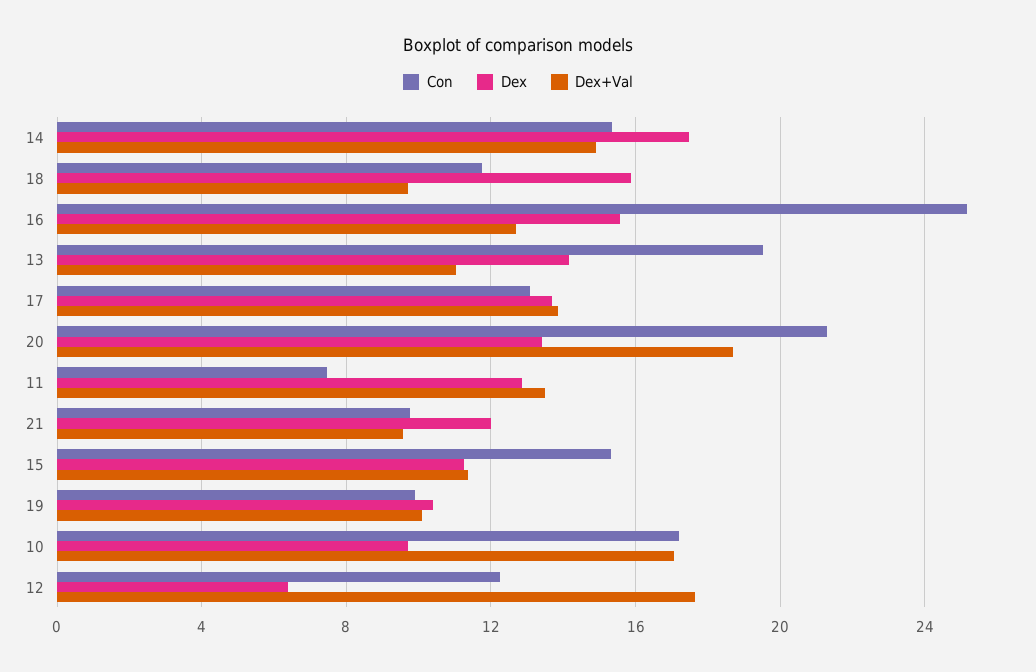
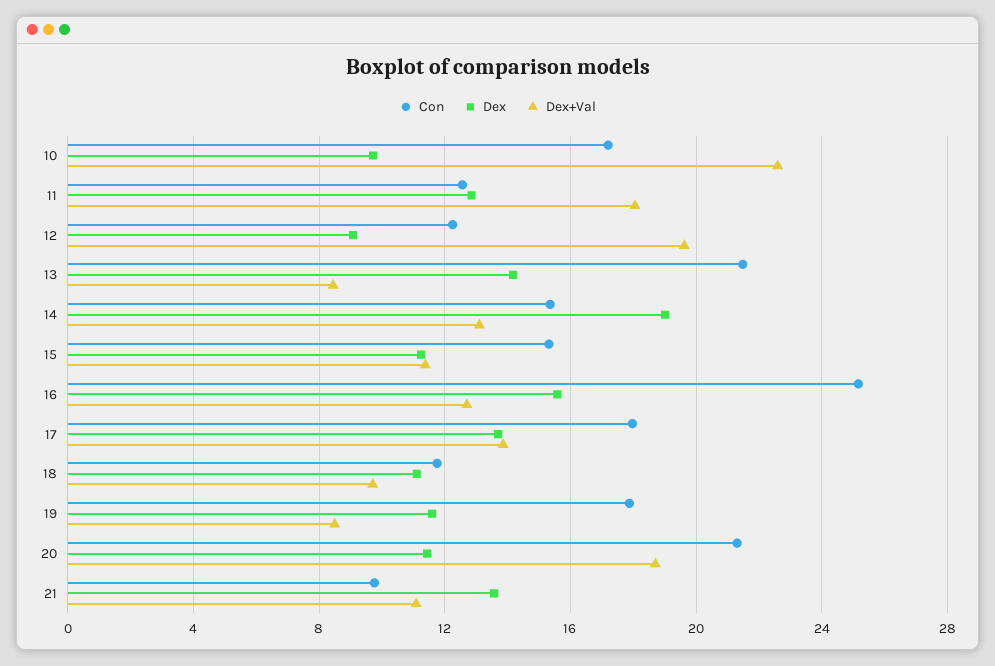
  {
    "Con": {
      "14": 15.5,
      "18": 12,
      "16": 25,
-     "13": 19.5,
+     "13": 21.5,
-     "17": 13,
+     "17": 18,
      "20": 21.5,
-     "11": 7.5,
+     "11": 12.5,
      "21": 10,
      "15": 15.5,
-     "19": 10,
+     "19": 18,
      "10": 17,
      "12": 12.5
    },
    "Dex": {
-     "14": 17.5,
+     "14": 19,
-     "18": 16,
+     "18": 11,
      "16": 15.5,
      "13": 14,
      "17": 13.5,
-     "20": 13.5,
+     "20": 11.5,
      "11": 13,
-     "21": 12,
+     "21": 13.5,
      "15": 11.5,
-     "19": 10.5,
+     "19": 11.5,
      "10": 9.5,
-     "12": 6.5
+     "12": 9
    },
    "Dex+Val": {
-     "14": 15,
+     "14": 13,
      "18": 9.5,
      "16": 12.5,
-     "13": 11,
+     "13": 8.5,
      "17": 14,
      "20": 18.5,
-     "11": 13.5,
+     "11": 18,
-     "21": 9.5,
+     "21": 11,
      "15": 11.5,
-     "19": 10,
+     "19": 8.5,
-     "10": 17,
+     "10": 22.5,
-     "12": 17.5
+     "12": 19.5
    }
  }

